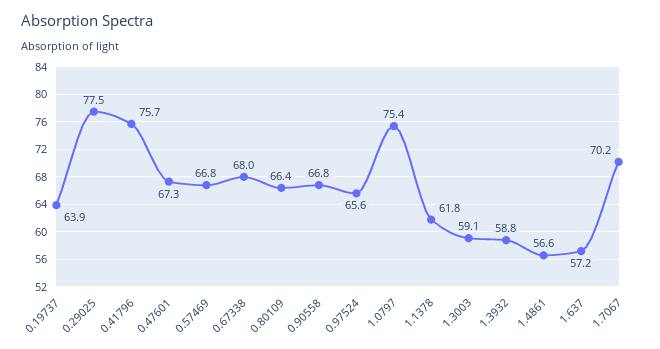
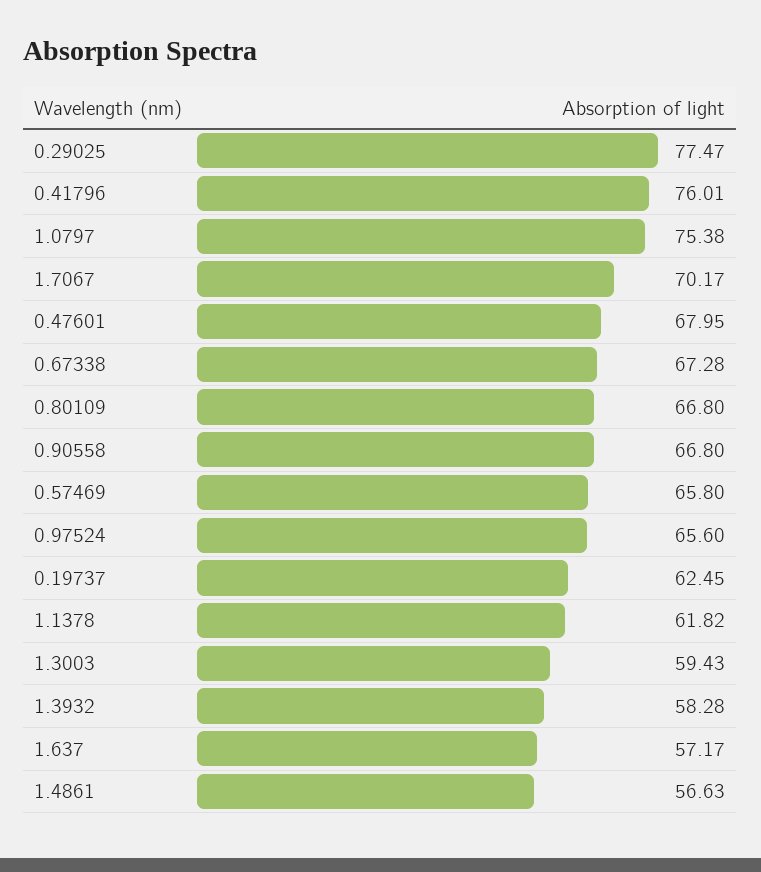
  {
-   "0.19737": 63.9,
+   "0.19737": 62.45,
    "0.29025": 77.47,
-   "0.41796": 75.7,
+   "0.41796": 76.01,
-   "0.47601": 67.3,
+   "0.47601": 67.95,
-   "0.57469": 66.8,
+   "0.57469": 65.8,
-   "0.67338": 68,
+   "0.67338": 67.28,
-   "0.80109": 66.4,
+   "0.80109": 66.8,
    "0.90558": 66.8,
    "0.97524": 65.6,
    "1.0797": 75.38,
    "1.1378": 61.82,
-   "1.3003": 59.1,
+   "1.3003": 59.43,
-   "1.3932": 58.8,
+   "1.3932": 58.28,
    "1.4861": 56.63,
    "1.637": 57.17,
    "1.7067": 70.17
  }

